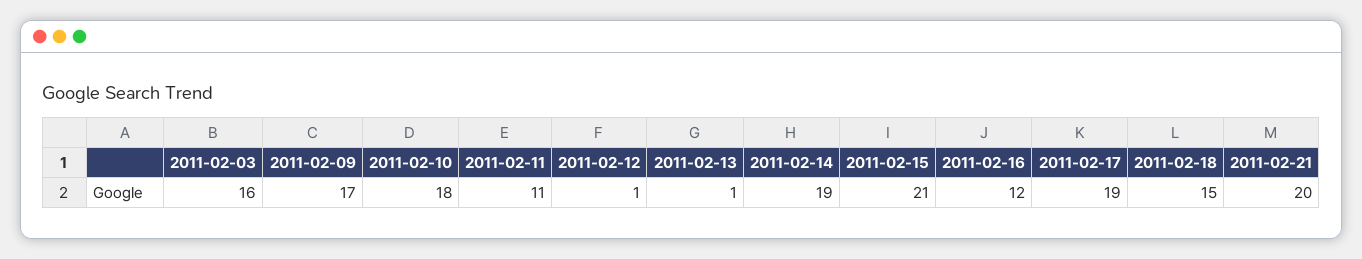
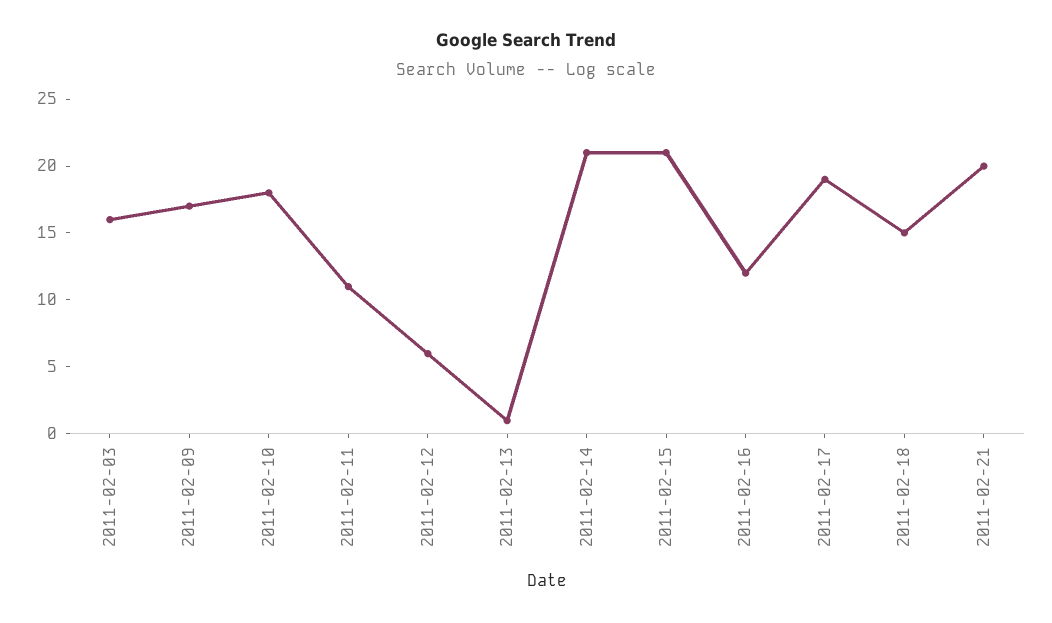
  {
    "2011-02-03": 16,
    "2011-02-09": 17,
    "2011-02-10": 18,
    "2011-02-11": 11,
-   "2011-02-12": 1,
+   "2011-02-12": 6,
    "2011-02-13": 1,
-   "2011-02-14": 19,
+   "2011-02-14": 21,
    "2011-02-15": 21,
    "2011-02-16": 12,
    "2011-02-17": 19,
    "2011-02-18": 15,
    "2011-02-21": 20
  }

